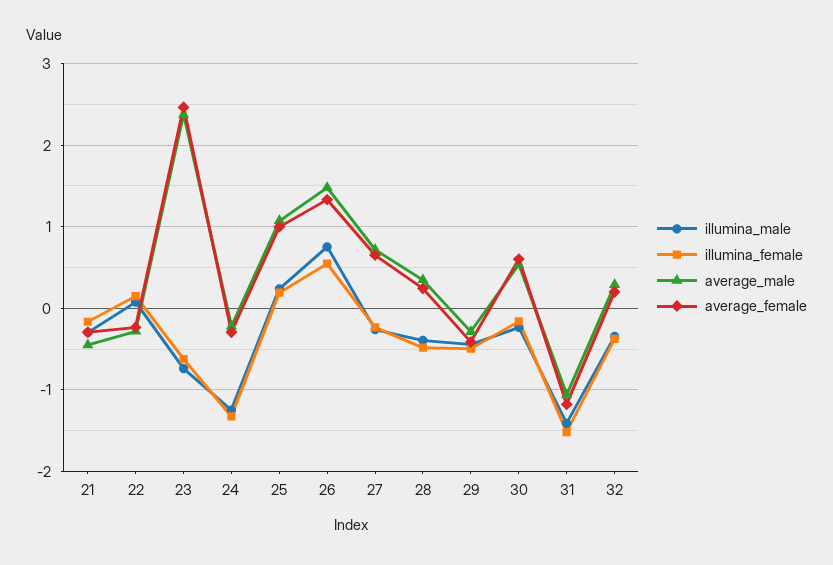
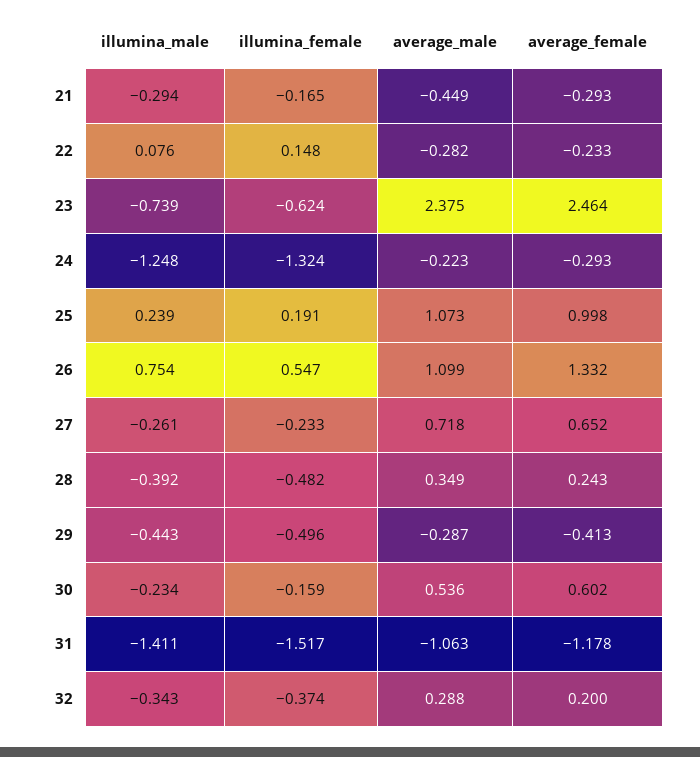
  {
    "illumina_male": {
      "21": -0.294,
      "22": 0.076,
      "23": -0.739,
      "24": -1.248,
      "25": 0.239,
      "26": 0.754,
      "27": -0.261,
      "28": -0.392,
      "29": -0.443,
      "30": -0.234,
      "31": -1.411,
      "32": -0.343
    },
    "illumina_female": {
      "21": -0.165,
      "22": 0.148,
      "23": -0.624,
      "24": -1.324,
      "25": 0.191,
      "26": 0.547,
      "27": -0.233,
      "28": -0.482,
      "29": -0.496,
      "30": -0.159,
      "31": -1.517,
      "32": -0.374
    },
    "average_male": {
      "21": -0.449,
      "22": -0.282,
      "23": 2.375,
      "24": -0.223,
      "25": 1.073,
-     "26": 1.5,
+     "26": 1.099,
      "27": 0.718,
      "28": 0.349,
      "29": -0.287,
      "30": 0.536,
      "31": -1.063,
      "32": 0.288
    },
    "average_female": {
      "21": -0.293,
      "22": -0.233,
      "23": 2.464,
      "24": -0.293,
      "25": 0.998,
      "26": 1.332,
      "27": 0.652,
      "28": 0.243,
      "29": -0.413,
      "30": 0.602,
      "31": -1.178,
      "32": 0.2
    }
  }

